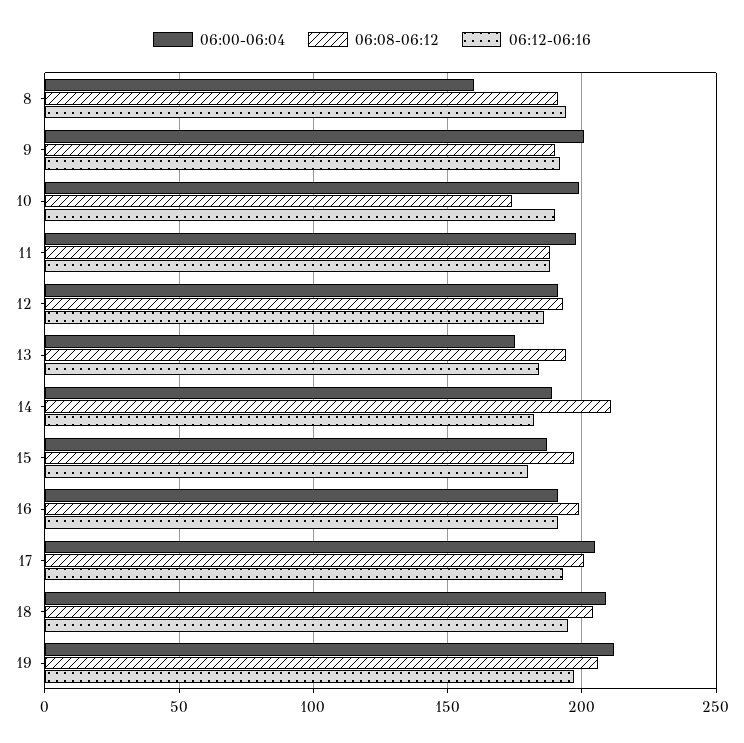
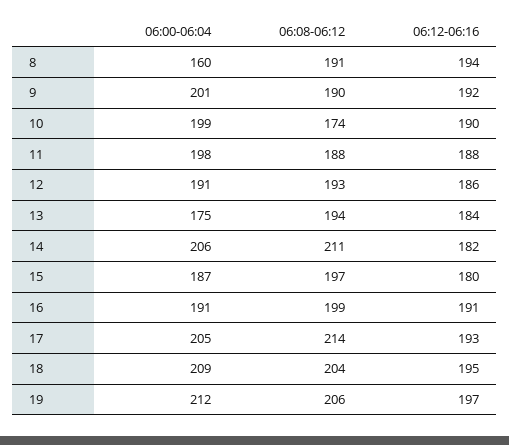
  {
    "06:00-06:04": {
      "8": 160,
      "9": 201,
      "10": 199,
      "11": 198,
      "12": 191,
      "13": 175,
-     "14": 190,
+     "14": 206,
      "15": 187,
      "16": 191,
      "17": 205,
      "18": 209,
      "19": 212
    },
    "06:08-06:12": {
      "8": 191,
      "9": 190,
      "10": 174,
      "11": 188,
      "12": 193,
      "13": 194,
      "14": 211,
      "15": 197,
      "16": 199,
-     "17": 200,
+     "17": 214,
      "18": 204,
      "19": 206
    },
    "06:12-06:16": {
      "8": 194,
      "9": 192,
      "10": 190,
      "11": 188,
      "12": 186,
      "13": 184,
      "14": 182,
      "15": 180,
      "16": 191,
      "17": 193,
      "18": 195,
      "19": 197
    }
  }

